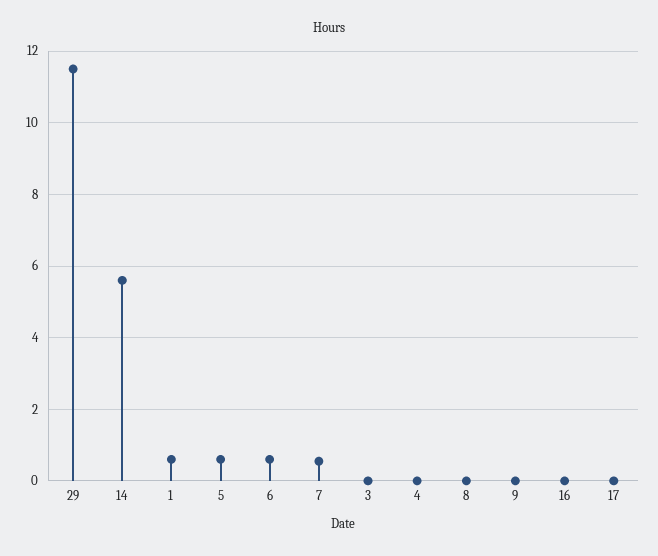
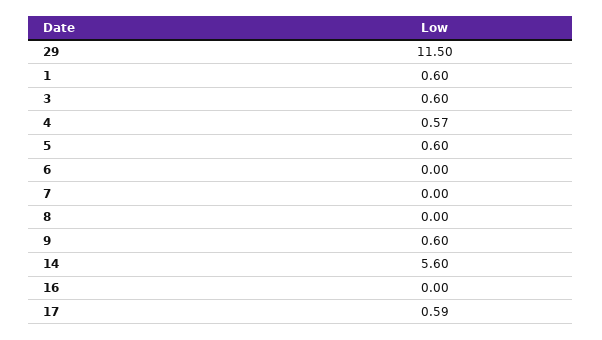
  {
    "29": 11.5,
    "14": 5.6,
    "1": 0.6,
    "5": 0.6,
-   "6": 0.6,
+   "6": 0,
-   "7": 0.6,
+   "7": 0,
-   "3": 0,
+   "3": 0.6,
-   "4": 0,
+   "4": 0.57,
    "8": 0,
-   "9": 0,
+   "9": 0.6,
    "16": 0,
-   "17": 0
+   "17": 0.59
  }

